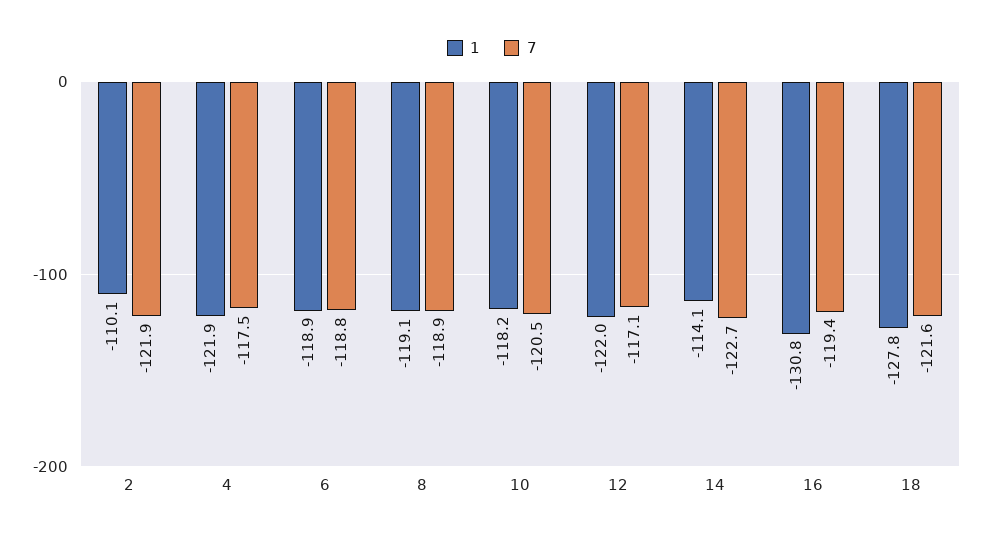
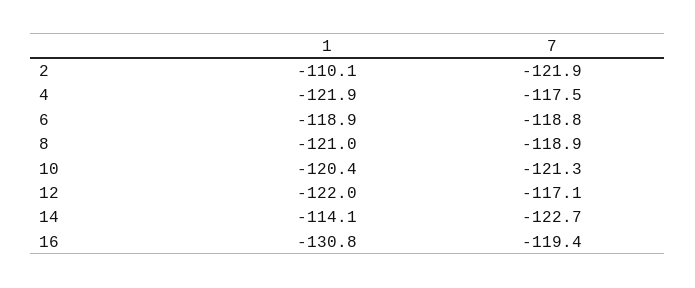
  {
    "1": {
      "2": -110.1,
      "4": -121.9,
      "6": -118.9,
-     "8": -119.1,
+     "8": -121,
-     "10": -118.2,
+     "10": -120.4,
      "12": -122,
      "14": -114.1,
-     "16": -130.8,
+     "16": -130.8
-     "18": -127.8
    },
    "7": {
      "2": -121.9,
      "4": -117.5,
      "6": -118.8,
      "8": -118.9,
-     "10": -120.5,
+     "10": -121.3,
      "12": -117.1,
      "14": -122.7,
-     "16": -119.4,
+     "16": -119.4
-     "18": -121.6
    }
  }

